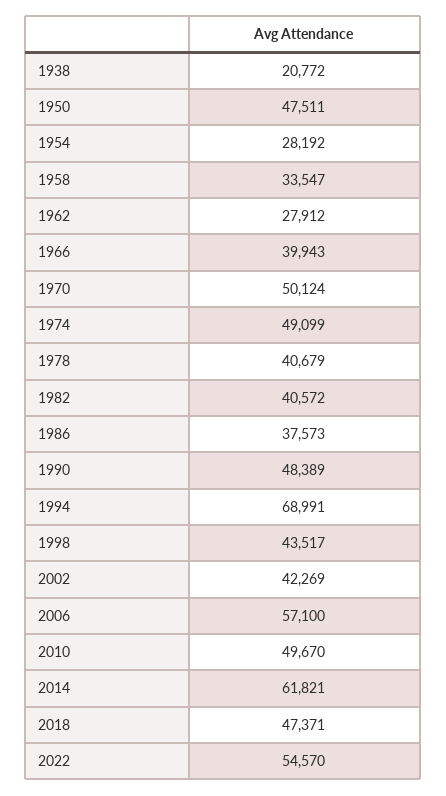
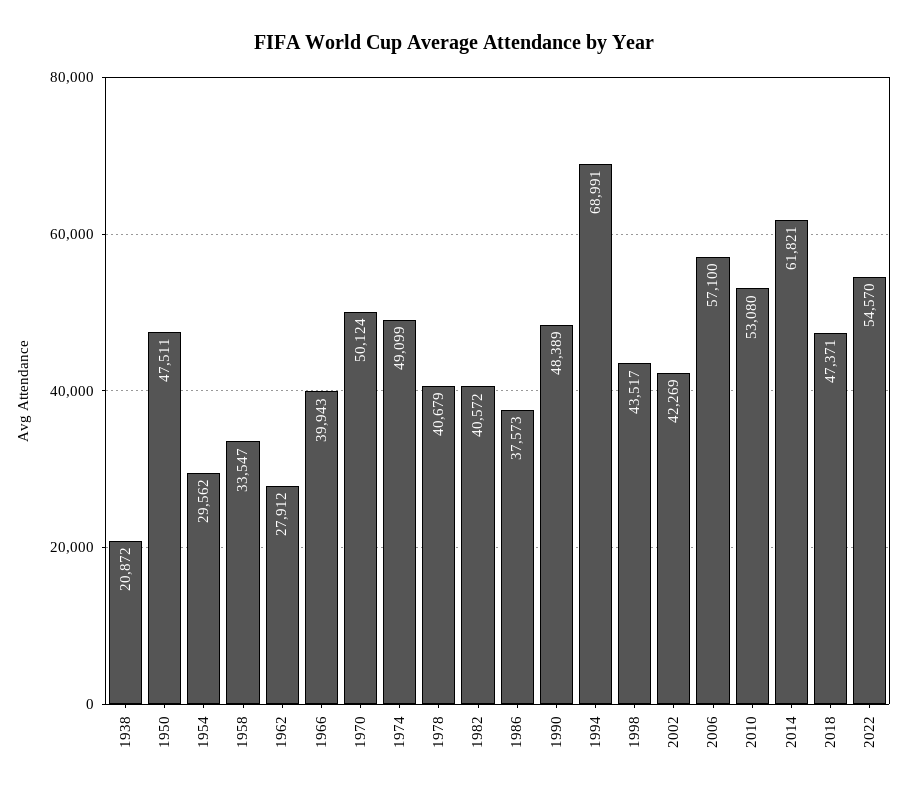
  {
-   "1938": 20772,
+   "1938": 20872,
    "1950": 47511,
-   "1954": 28192,
+   "1954": 29562,
    "1958": 33547,
    "1962": 27912,
    "1966": 39943,
    "1970": 50124,
    "1974": 49099,
    "1978": 40679,
    "1982": 40572,
    "1986": 37573,
    "1990": 48389,
    "1994": 68991,
    "1998": 43517,
    "2002": 42269,
    "2006": 57100,
-   "2010": 49670,
+   "2010": 53080,
    "2014": 61821,
    "2018": 47371,
    "2022": 54570
  }

